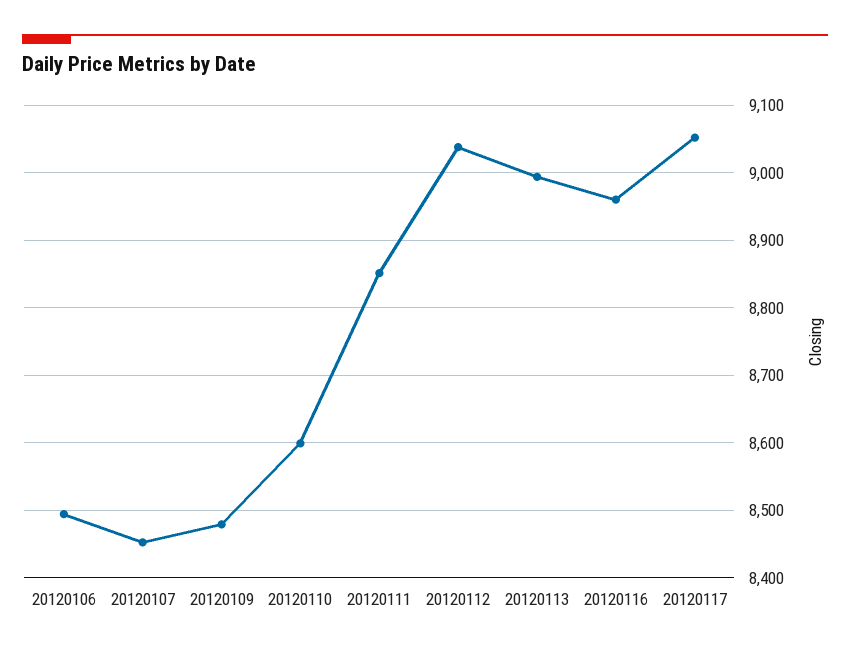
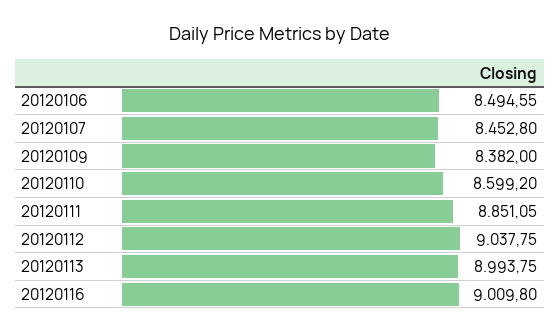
  {
    "20120106": 8494.55,
    "20120107": 8452.8,
-   "20120109": 8480,
+   "20120109": 8382,
    "20120110": 8599.2,
    "20120111": 8851.05,
    "20120112": 9037.75,
    "20120113": 8993.75,
-   "20120116": 8960,
+   "20120116": 9009.8
-   "20120117": 9050
  }

